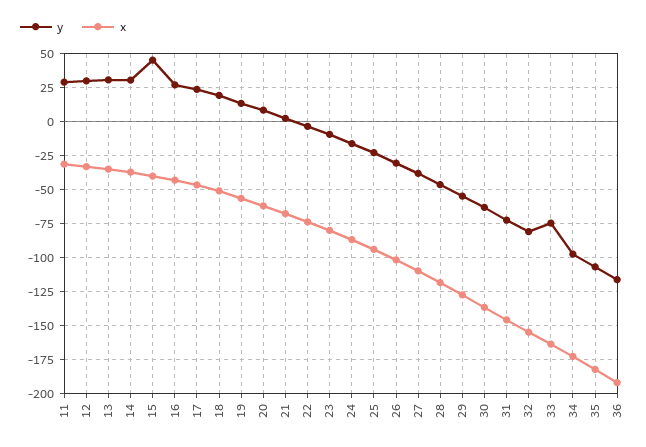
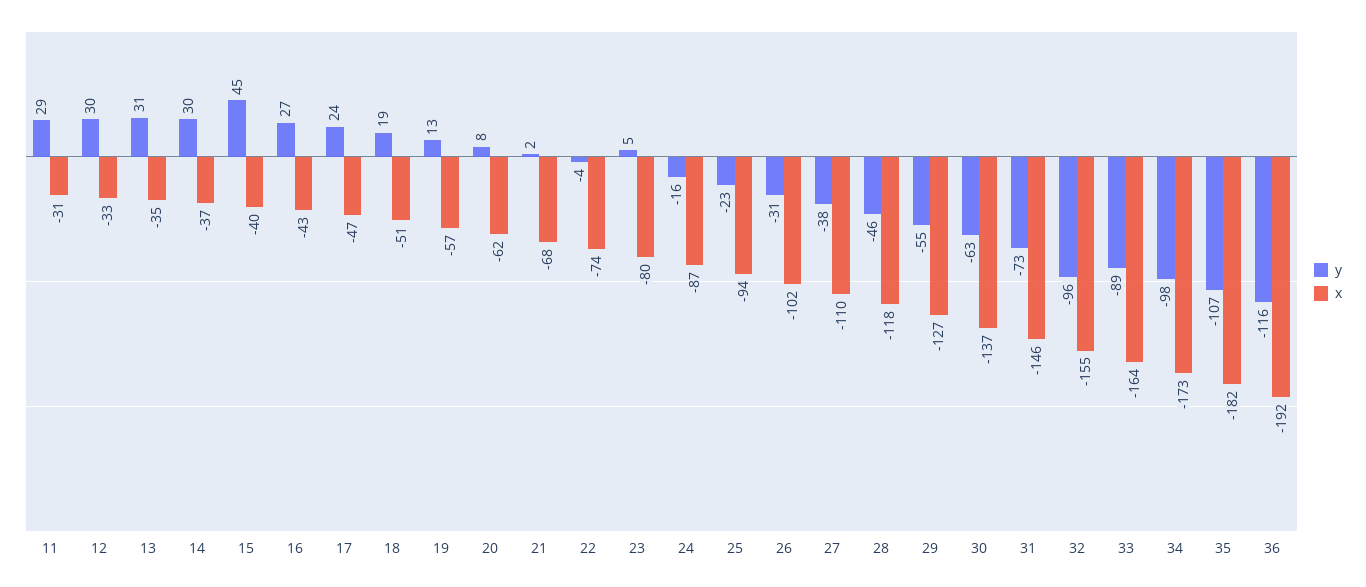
  {
    "y": {
      "11": 29,
      "12": 30,
      "13": 31,
      "14": 30,
      "15": 45,
      "16": 27,
      "17": 24,
      "18": 19,
      "19": 13,
      "20": 8,
      "21": 2,
      "22": -4,
-     "23": -10,
+     "23": 5,
      "24": -16,
      "25": -23,
      "26": -31,
      "27": -38,
      "28": -46,
      "29": -55,
      "30": -63,
      "31": -73,
-     "32": -80,
+     "32": -96,
-     "33": -75,
+     "33": -89,
      "34": -98,
      "35": -107,
      "36": -116
    },
    "x": {
      "11": -31,
      "12": -33,
      "13": -35,
      "14": -37,
      "15": -40,
      "16": -43,
      "17": -47,
      "18": -51,
      "19": -57,
      "20": -62,
      "21": -68,
      "22": -74,
      "23": -80,
      "24": -87,
      "25": -94,
      "26": -102,
      "27": -110,
      "28": -118,
      "29": -127,
      "30": -137,
      "31": -146,
      "32": -155,
      "33": -164,
      "34": -173,
      "35": -182,
      "36": -192
    }
  }

